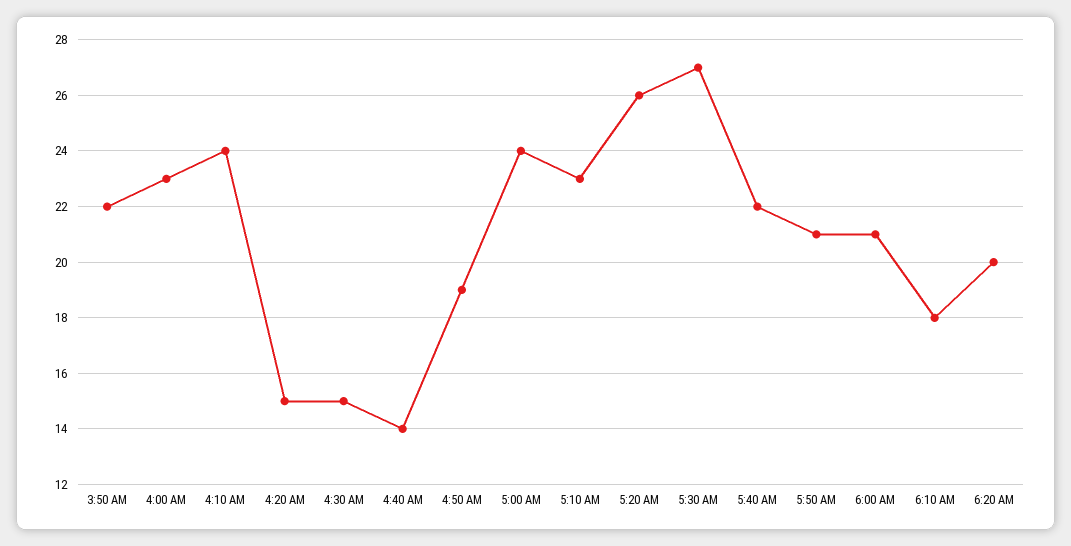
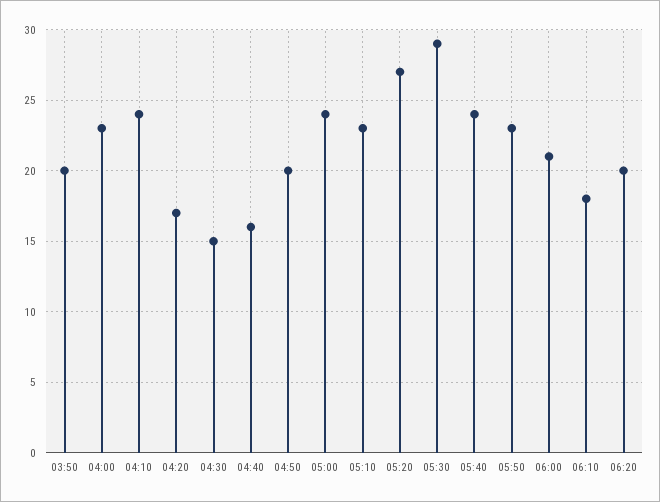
  {
-   "3:50 AM": 22,
+   "3:50 AM": 20,
    "4:00 AM": 23,
    "4:10 AM": 24,
-   "4:20 AM": 15,
+   "4:20 AM": 17,
    "4:30 AM": 15,
-   "4:40 AM": 14,
+   "4:40 AM": 16,
-   "4:50 AM": 19,
+   "4:50 AM": 20,
    "5:00 AM": 24,
    "5:10 AM": 23,
-   "5:20 AM": 26,
+   "5:20 AM": 27,
-   "5:30 AM": 27,
+   "5:30 AM": 29,
-   "5:40 AM": 22,
+   "5:40 AM": 24,
-   "5:50 AM": 21,
+   "5:50 AM": 23,
    "6:00 AM": 21,
    "6:10 AM": 18,
    "6:20 AM": 20
  }

